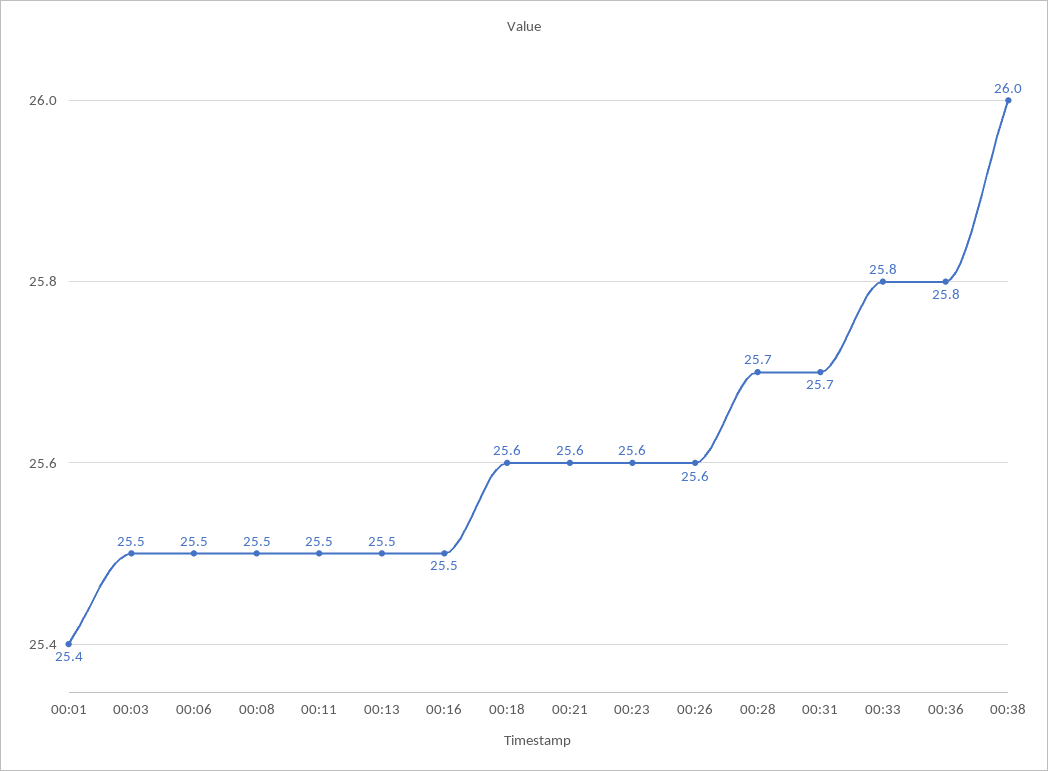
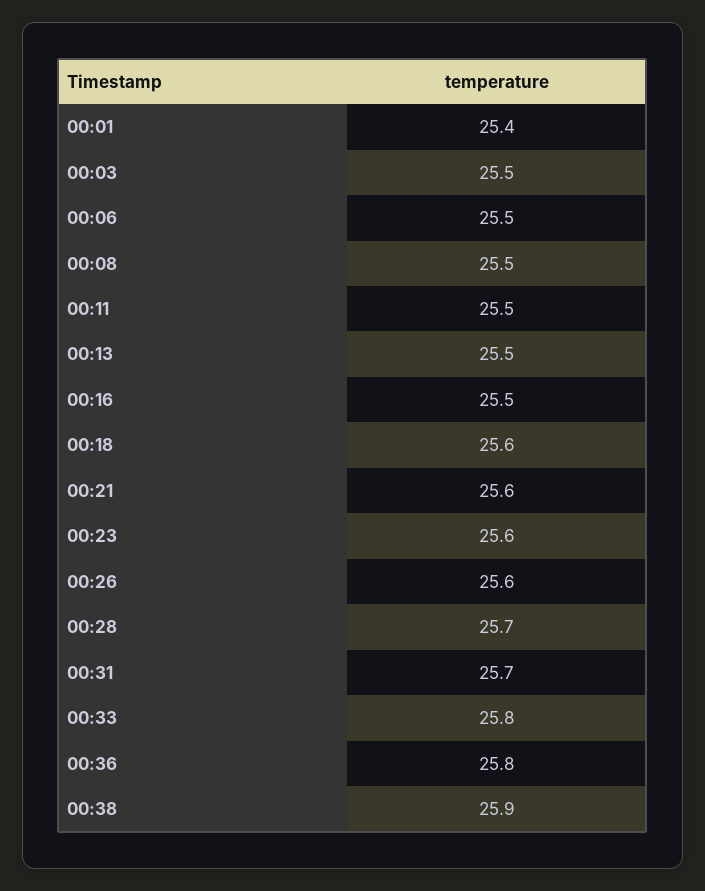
  {
    "00:01": 25.4,
    "00:03": 25.5,
    "00:06": 25.5,
    "00:08": 25.5,
    "00:11": 25.5,
    "00:13": 25.5,
    "00:16": 25.5,
    "00:18": 25.6,
    "00:21": 25.6,
    "00:23": 25.6,
    "00:26": 25.6,
    "00:28": 25.7,
    "00:31": 25.7,
    "00:33": 25.8,
    "00:36": 25.8,
-   "00:38": 26
+   "00:38": 25.9
  }

